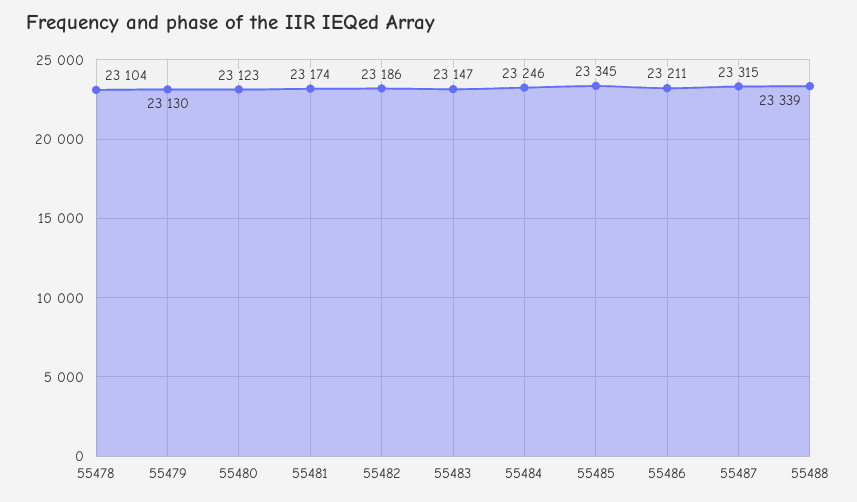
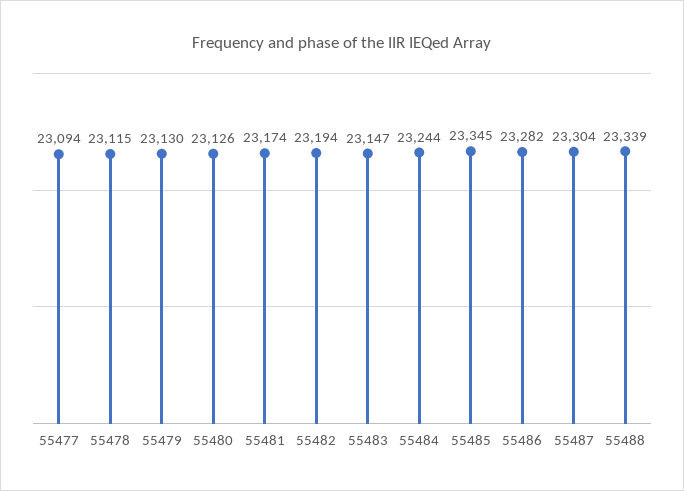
  {
-   "55478": 23104,
+   "55478": 23115,
    "55479": 23130,
-   "55480": 23123,
+   "55480": 23126,
    "55481": 23174,
-   "55482": 23186,
+   "55482": 23194,
    "55483": 23147,
-   "55484": 23246,
+   "55484": 23244,
    "55485": 23345,
-   "55486": 23211,
+   "55486": 23282,
-   "55487": 23315,
+   "55487": 23304,
-   "55488": 23339
+   "55488": 23339,
+   "55477": 23094
  }

